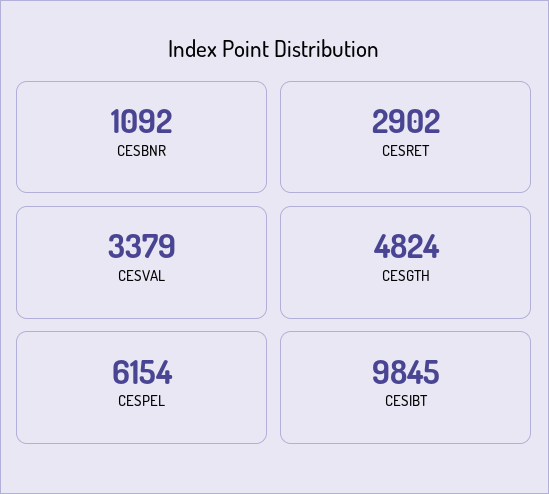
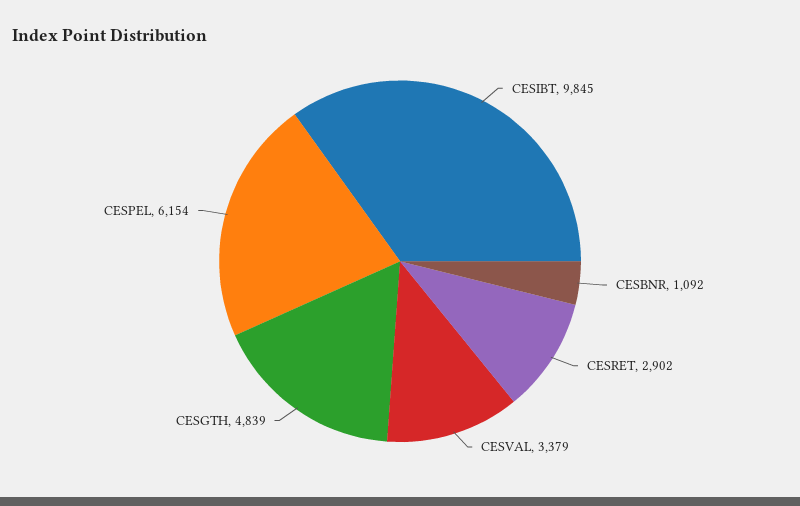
  {
    "CESBNR": 1092,
    "CESRET": 2902,
    "CESVAL": 3379,
-   "CESGTH": 4824,
+   "CESGTH": 4839,
    "CESPEL": 6154,
    "CESIBT": 9845
  }

